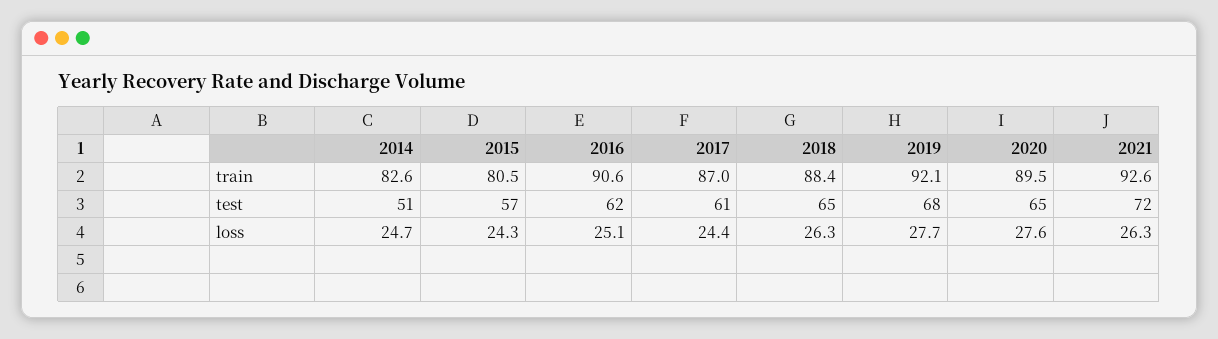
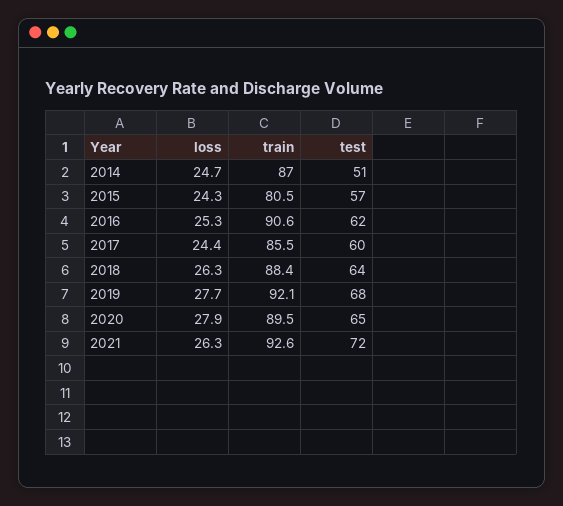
  {
    "2014": {
-     "train": 82.6,
+     "train": 87,
      "test": 51,
      "loss": 24.7
    },
    "2015": {
      "train": 80.5,
      "test": 57,
      "loss": 24.3
    },
    "2016": {
      "train": 90.6,
      "test": 62,
-     "loss": 25.1
+     "loss": 25.3
    },
    "2017": {
-     "train": 87,
+     "train": 85.5,
-     "test": 61,
+     "test": 60,
      "loss": 24.4
    },
    "2018": {
      "train": 88.4,
-     "test": 65,
+     "test": 64,
      "loss": 26.3
    },
    "2019": {
      "train": 92.1,
      "test": 68,
      "loss": 27.7
    },
    "2020": {
      "train": 89.5,
      "test": 65,
-     "loss": 27.6
+     "loss": 27.9
    },
    "2021": {
      "train": 92.6,
      "test": 72,
      "loss": 26.3
    }
  }

